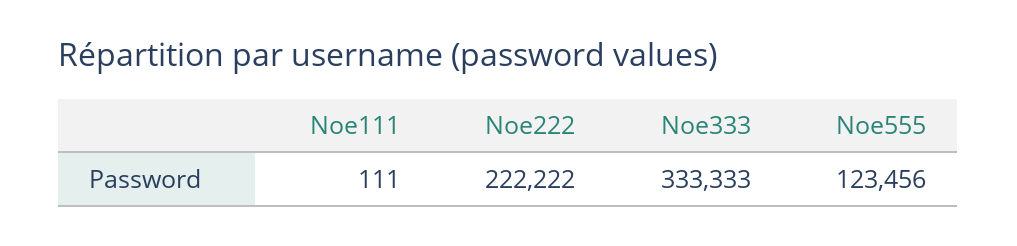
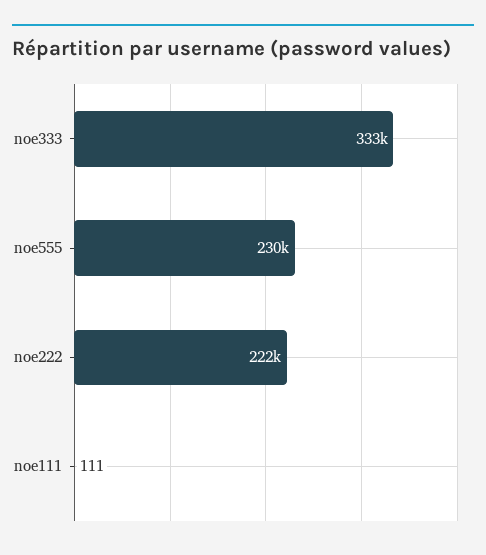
  {
    "Noe111": 111,
    "Noe222": 222222,
    "Noe333": 333333,
-   "Noe555": 123456
+   "Noe555": 230000
  }

